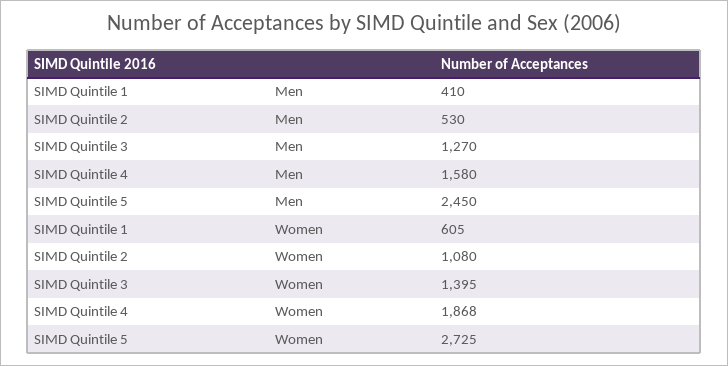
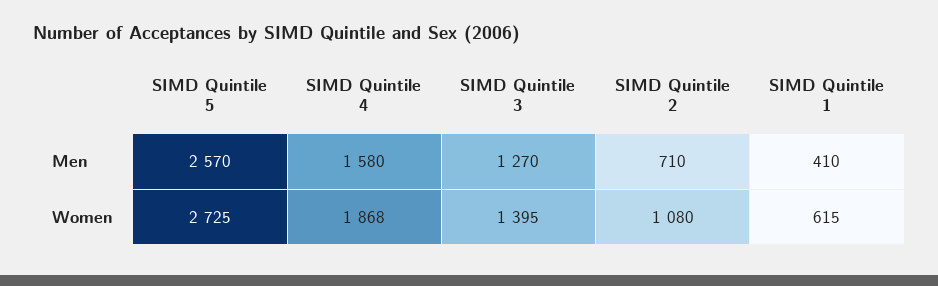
  {
    "SIMD Quintile 1": {
      "Men": 410,
-     "Women": 605
+     "Women": 615
    },
    "SIMD Quintile 2": {
-     "Men": 530,
+     "Men": 710,
      "Women": 1080
    },
    "SIMD Quintile 3": {
      "Men": 1270,
      "Women": 1395
    },
    "SIMD Quintile 4": {
      "Men": 1580,
      "Women": 1868
    },
    "SIMD Quintile 5": {
-     "Men": 2450,
+     "Men": 2570,
      "Women": 2725
    }
  }

